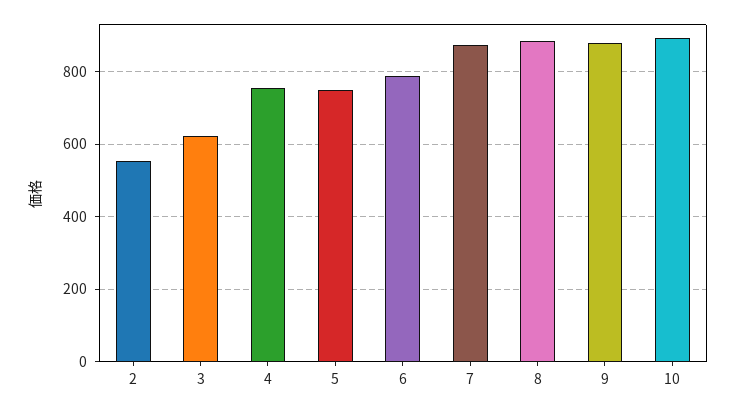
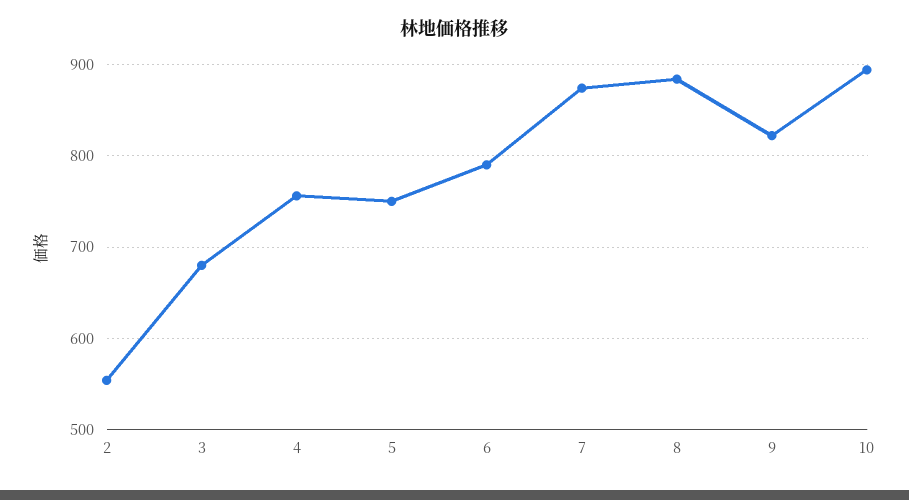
  {
    "2": 550,
-   "3": 620,
+   "3": 680,
    "4": 760,
    "5": 750,
    "6": 790,
    "7": 870,
    "8": 880,
-   "9": 880,
+   "9": 820,
    "10": 890
  }

